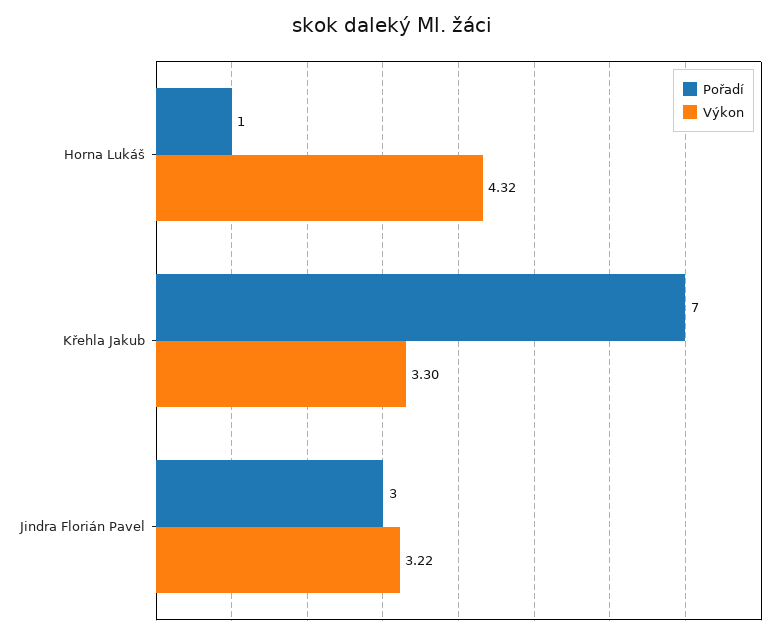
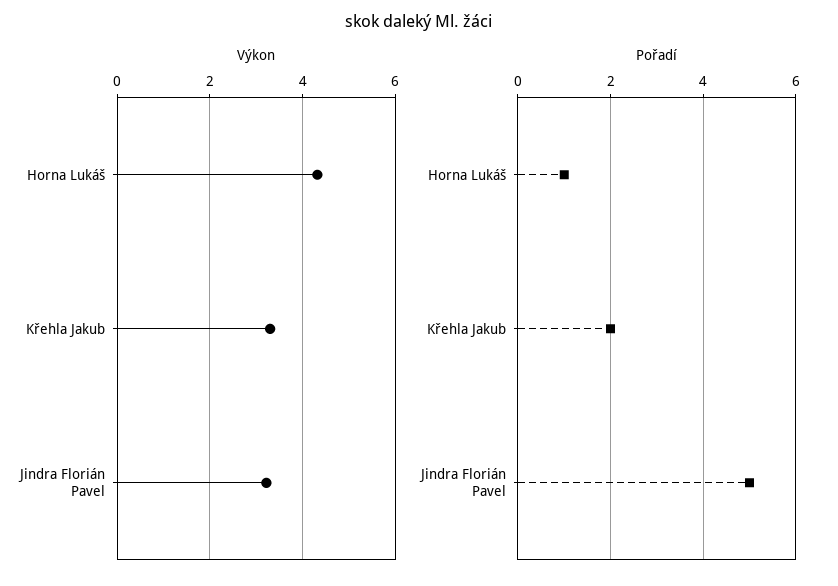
  {
    "Pořadí": {
      "Horna Lukáš": 1,
-     "Křehla Jakub": 7,
+     "Křehla Jakub": 2,
-     "Jindra Florián Pavel": 3
+     "Jindra Florián Pavel": 5
    },
    "Výkon": {
      "Horna Lukáš": 4.32,
      "Křehla Jakub": 3.3,
      "Jindra Florián Pavel": 3.22
    }
  }

